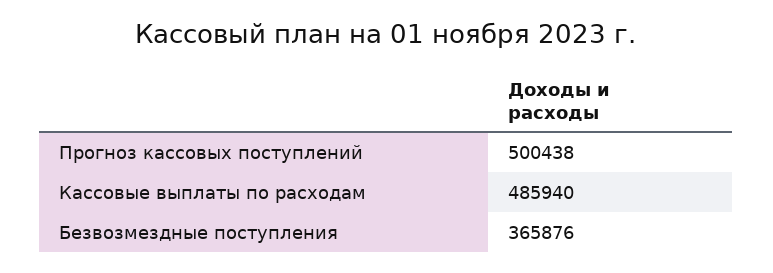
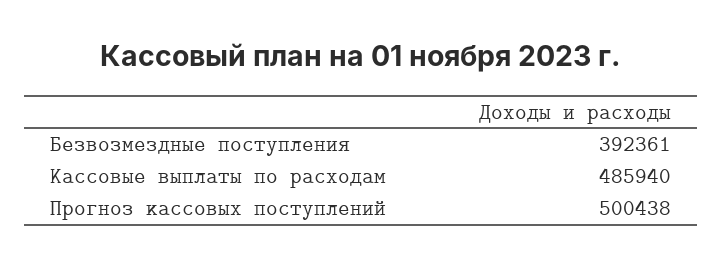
  {
    "Прогноз кассовых поступлений": 500438,
    "Кассовые выплаты по расходам": 485940,
-   "Безвозмездные поступления": 365876
+   "Безвозмездные поступления": 392361
  }

